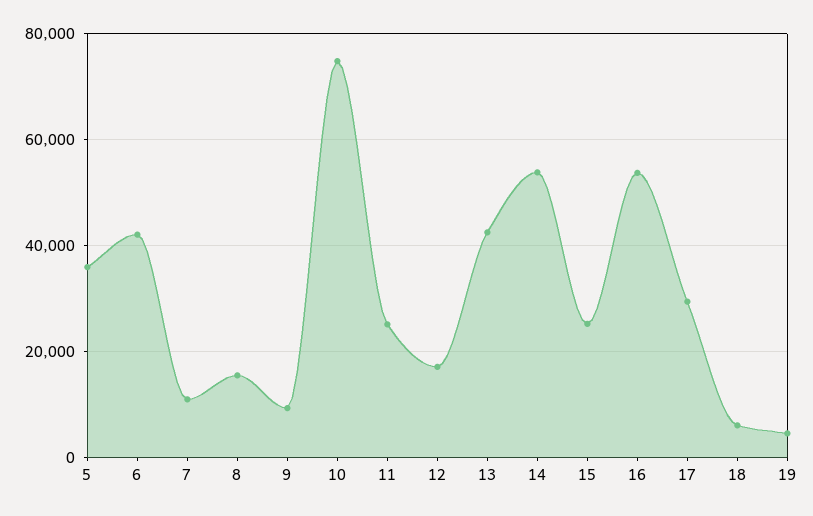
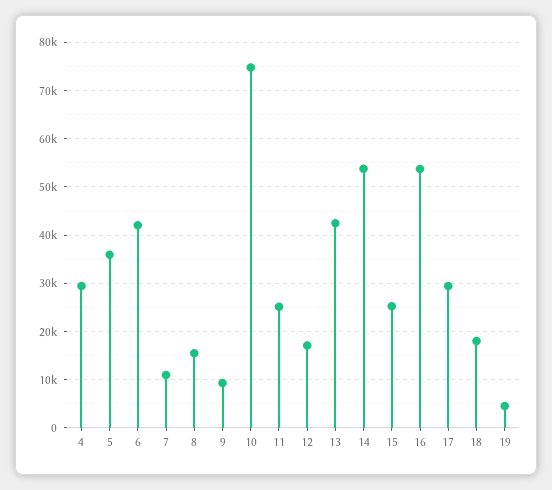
  {
    "5": 36000,
    "6": 42000,
    "7": 10000,
    "8": 16000,
    "9": 10000,
    "10": 74000,
    "11": 26000,
    "12": 18000,
    "13": 42000,
    "14": 54000,
    "15": 26000,
    "16": 54000,
    "17": 30000,
-   "18": 6000,
+   "18": 18000,
-   "19": 4000
+   "19": 4000,
+   "4": 30000
  }

